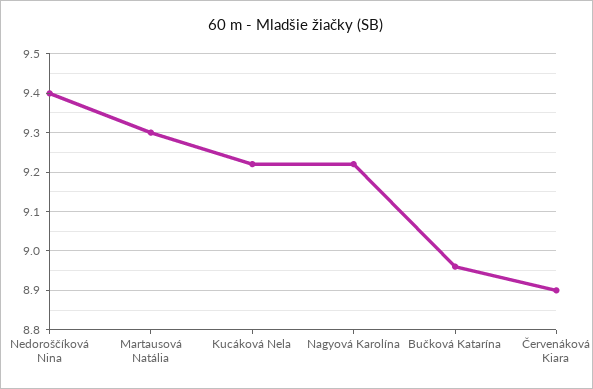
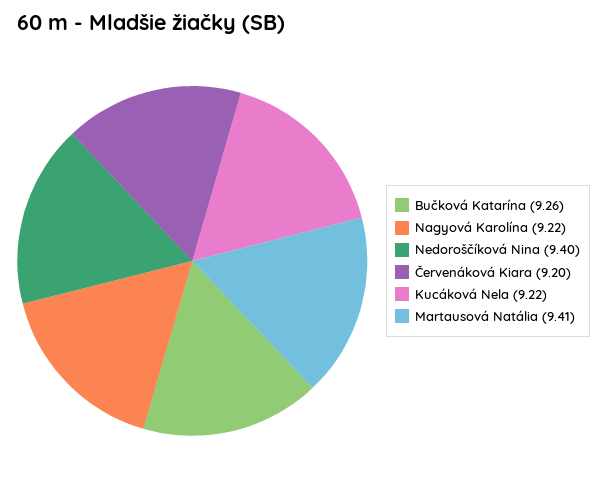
  {
    "Nedoroščíková Nina": 9.4,
-   "Martausová Natália": 9.3,
+   "Martausová Natália": 9.41,
    "Kucáková Nela": 9.22,
    "Nagyová Karolína": 9.22,
-   "Bučková Katarína": 8.95,
+   "Bučková Katarína": 9.26,
-   "Červenáková Kiara": 8.9
+   "Červenáková Kiara": 9.2
  }

